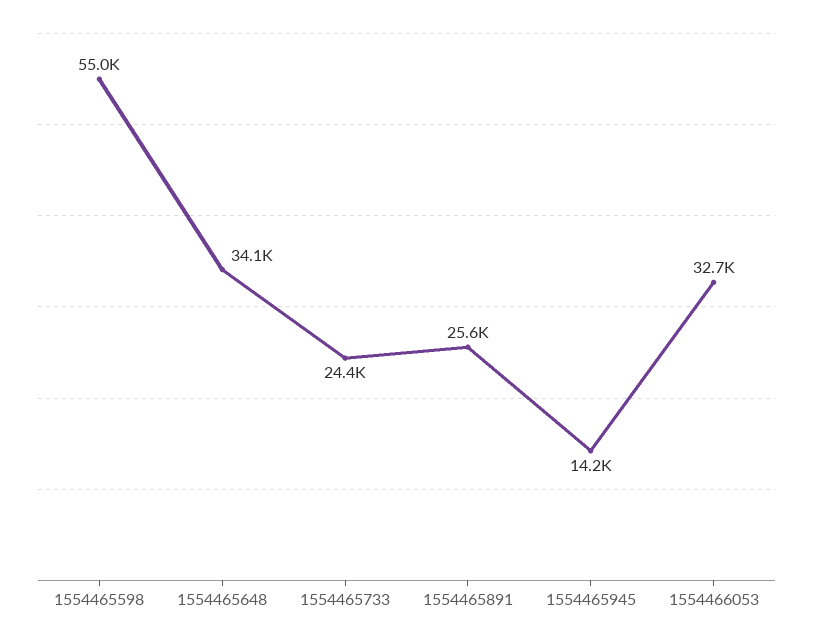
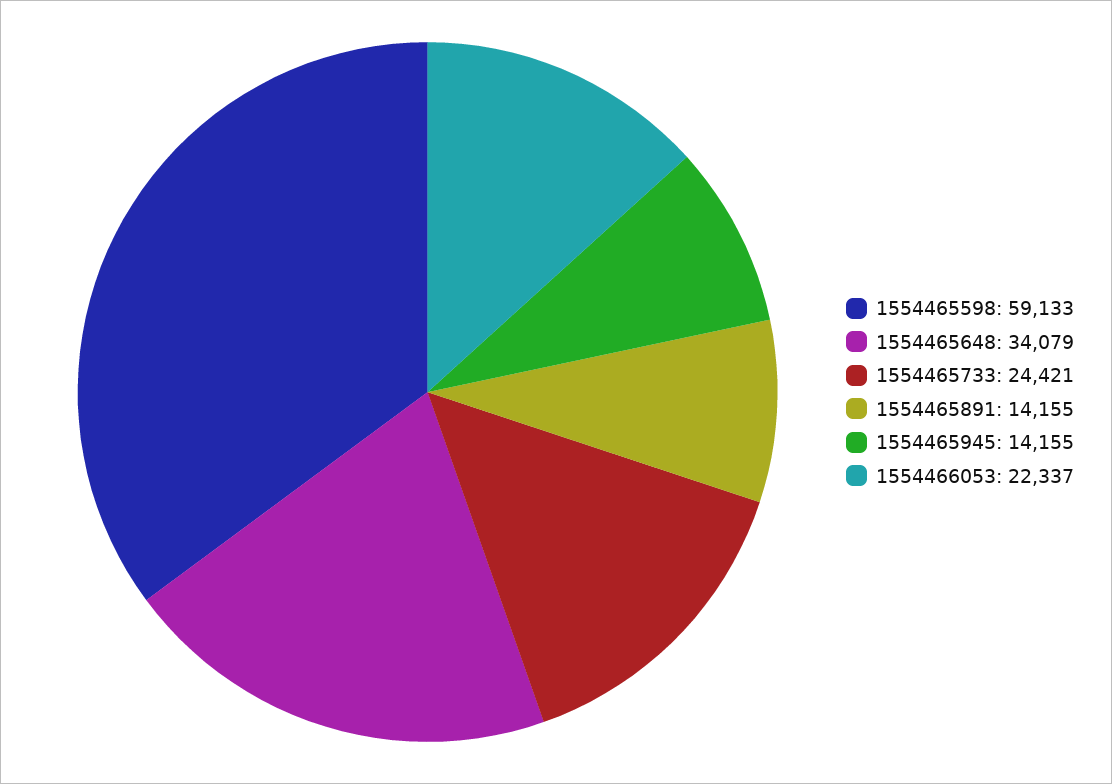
  {
-   "1554465598": 55000,
+   "1554465598": 59133,
    "1554465648": 34079,
    "1554465733": 24421,
-   "1554465891": 25600,
+   "1554465891": 14155,
    "1554465945": 14155,
-   "1554466053": 32700
+   "1554466053": 22337
  }

